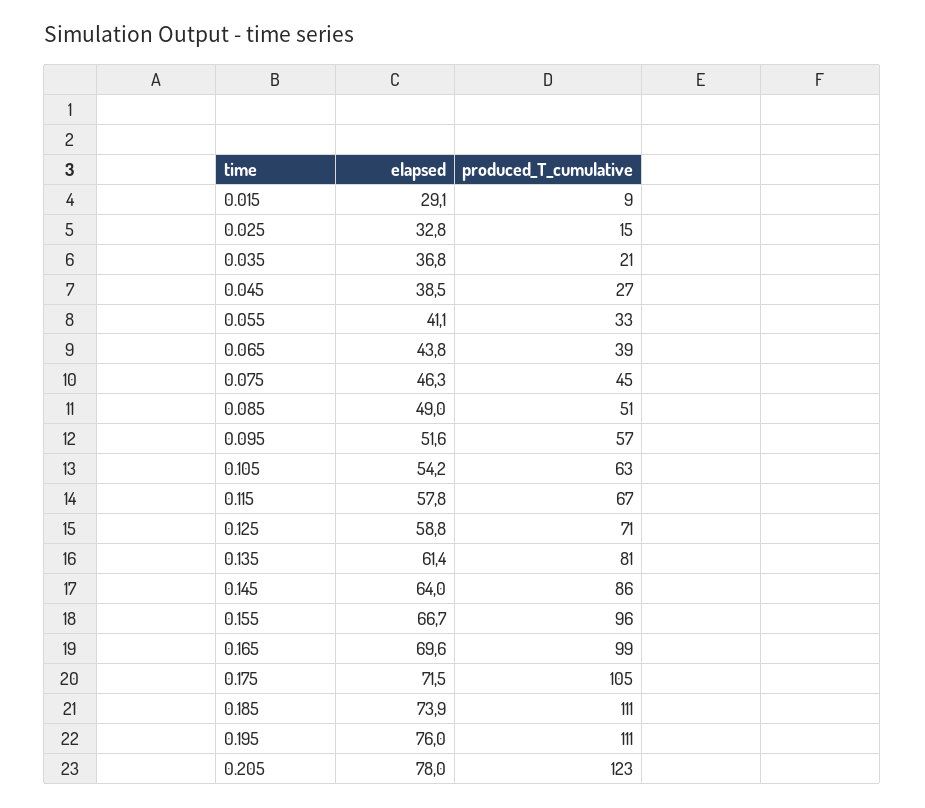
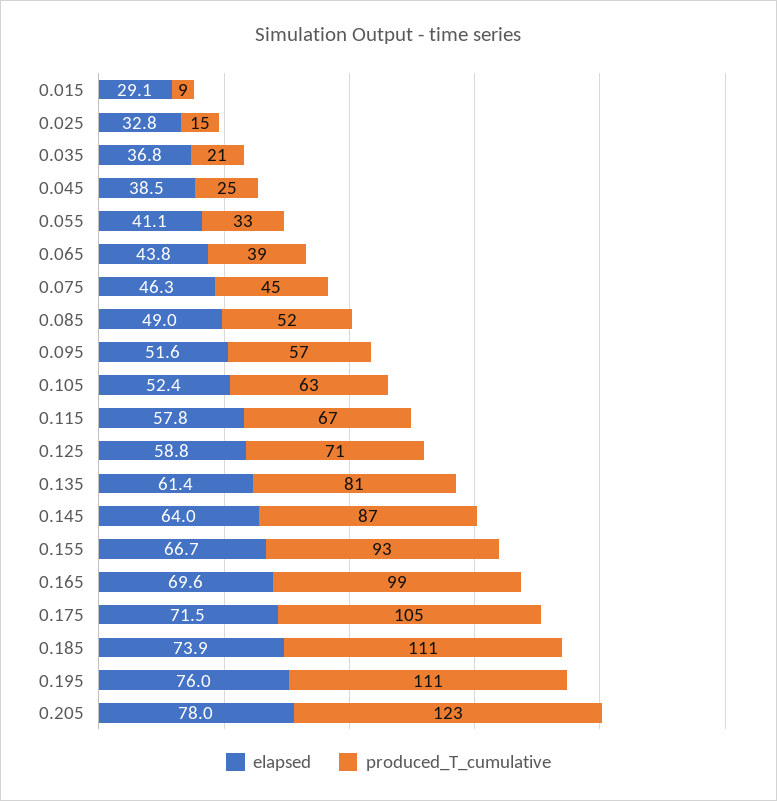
  {
    "elapsed": {
      "0.015": 29.1,
      "0.025": 32.8,
      "0.035": 36.8,
      "0.045": 38.5,
      "0.055": 41.1,
      "0.065": 43.8,
      "0.075": 46.3,
      "0.085": 49,
      "0.095": 51.6,
-     "0.105": 54.2,
+     "0.105": 52.4,
      "0.115": 57.8,
      "0.125": 58.8,
      "0.135": 61.4,
      "0.145": 64,
      "0.155": 66.7,
      "0.165": 69.6,
      "0.175": 71.5,
      "0.185": 73.9,
      "0.195": 76,
      "0.205": 78
    },
    "produced_T_cumulative": {
      "0.015": 9,
      "0.025": 15,
      "0.035": 21,
-     "0.045": 27,
+     "0.045": 25,
      "0.055": 33,
      "0.065": 39,
      "0.075": 45,
-     "0.085": 51,
+     "0.085": 52,
      "0.095": 57,
      "0.105": 63,
      "0.115": 67,
      "0.125": 71,
      "0.135": 81,
-     "0.145": 86,
+     "0.145": 87,
-     "0.155": 96,
+     "0.155": 93,
      "0.165": 99,
      "0.175": 105,
      "0.185": 111,
      "0.195": 111,
      "0.205": 123
    }
  }

